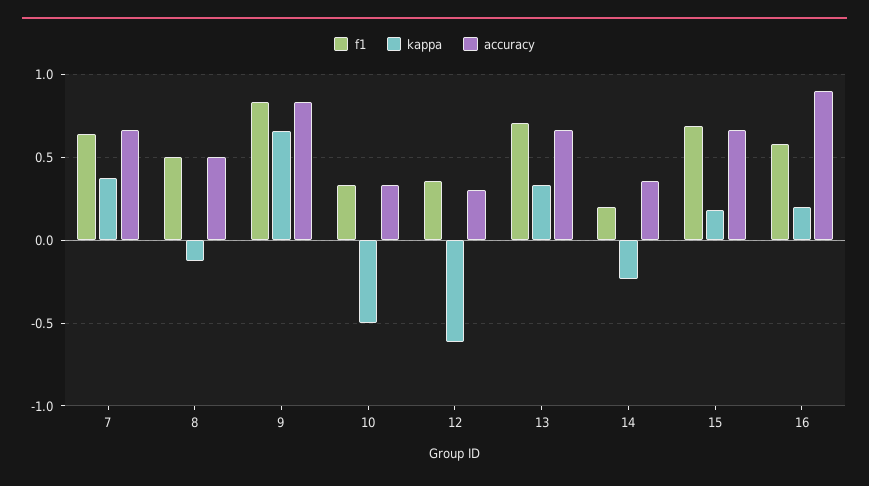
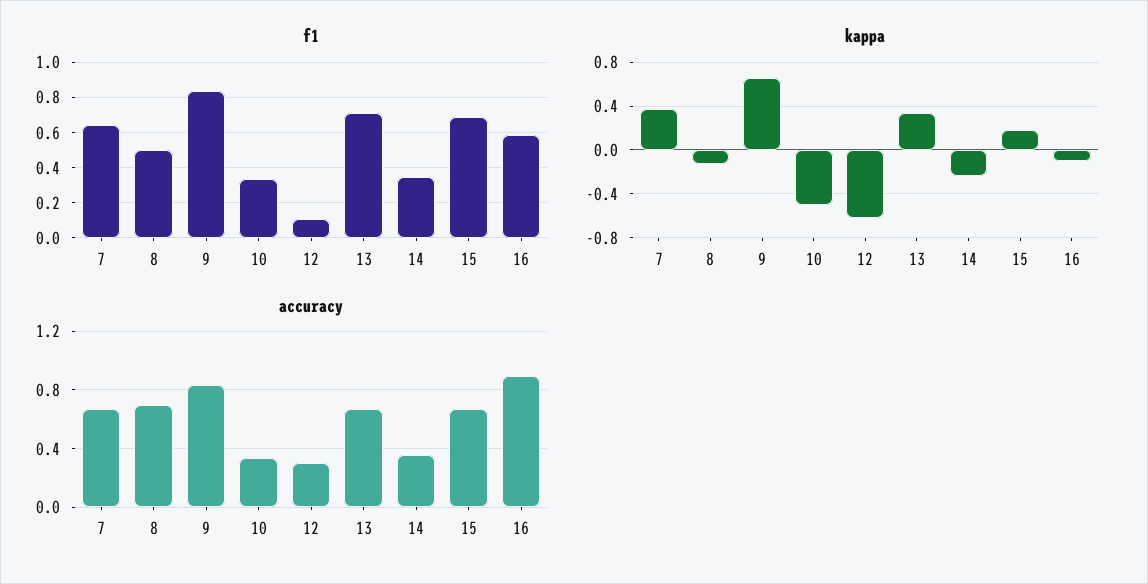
  {
    "f1": {
      "7": 0.65,
      "8": 0.5,
      "9": 0.85,
      "10": 0.35,
-     "12": 0.35,
+     "12": 0.1,
      "13": 0.7,
-     "14": 0.2,
+     "14": 0.35,
      "15": 0.7,
      "16": 0.6
    },
    "kappa": {
      "7": 0.35,
      "8": -0.15,
      "9": 0.65,
      "10": -0.5,
      "12": -0.6,
      "13": 0.35,
      "14": -0.25,
      "15": 0.2,
-     "16": 0.2
+     "16": -0.1
    },
    "accuracy": {
      "7": 0.65,
-     "8": 0.5,
+     "8": 0.7,
      "9": 0.85,
      "10": 0.35,
      "12": 0.3,
      "13": 0.65,
      "14": 0.35,
      "15": 0.65,
      "16": 0.9
    }
  }

